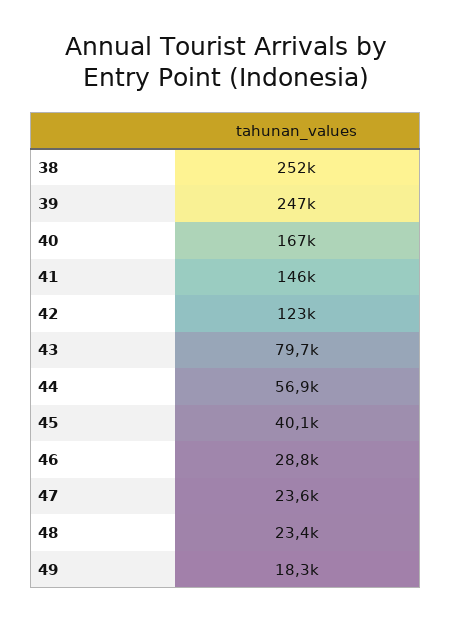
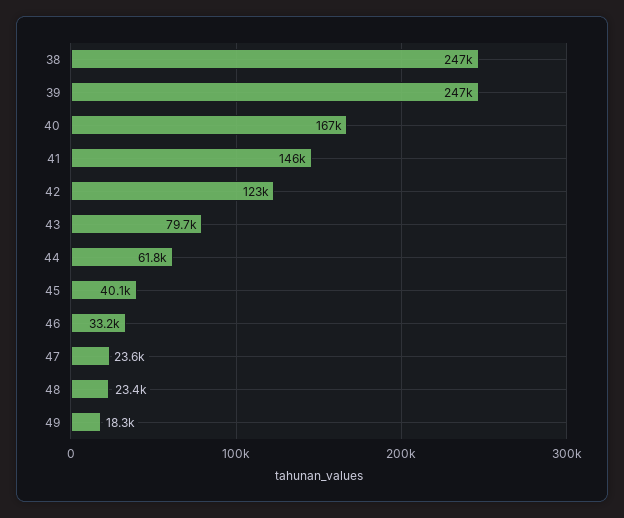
  {
-   "38": 252000,
+   "38": 247000,
    "39": 247000,
    "40": 167000,
    "41": 146000,
    "42": 123000,
    "43": 79700,
-   "44": 56900,
+   "44": 61800,
    "45": 40100,
-   "46": 28800,
+   "46": 33200,
    "47": 23600,
    "48": 23400,
    "49": 18300
  }

